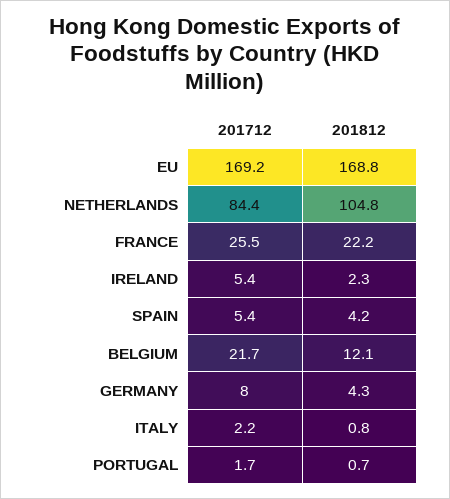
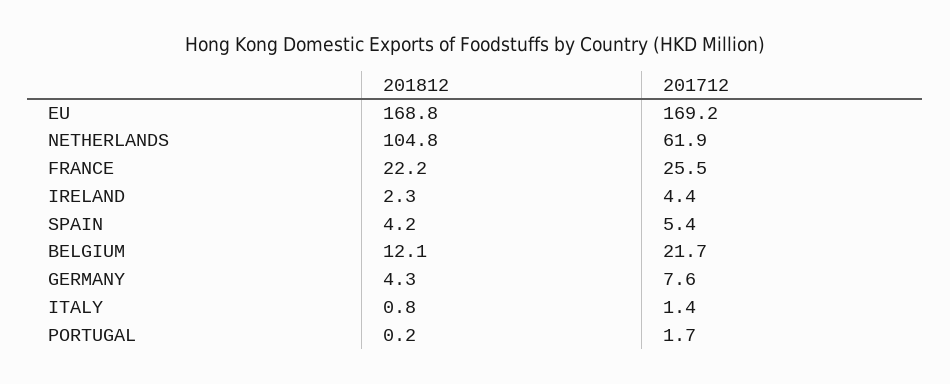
  {
    "201712": {
      "EU": 169.2,
-     "NETHERLANDS": 84.4,
+     "NETHERLANDS": 61.9,
      "FRANCE": 25.5,
-     "IRELAND": 5.4,
+     "IRELAND": 4.4,
      "SPAIN": 5.4,
      "BELGIUM": 21.7,
-     "GERMANY": 8,
+     "GERMANY": 7.6,
-     "ITALY": 2.2,
+     "ITALY": 1.4,
      "PORTUGAL": 1.7
    },
    "201812": {
      "EU": 168.8,
      "NETHERLANDS": 104.8,
      "FRANCE": 22.2,
      "IRELAND": 2.3,
      "SPAIN": 4.2,
      "BELGIUM": 12.1,
      "GERMANY": 4.3,
      "ITALY": 0.8,
-     "PORTUGAL": 0.7
+     "PORTUGAL": 0.2
    }
  }

